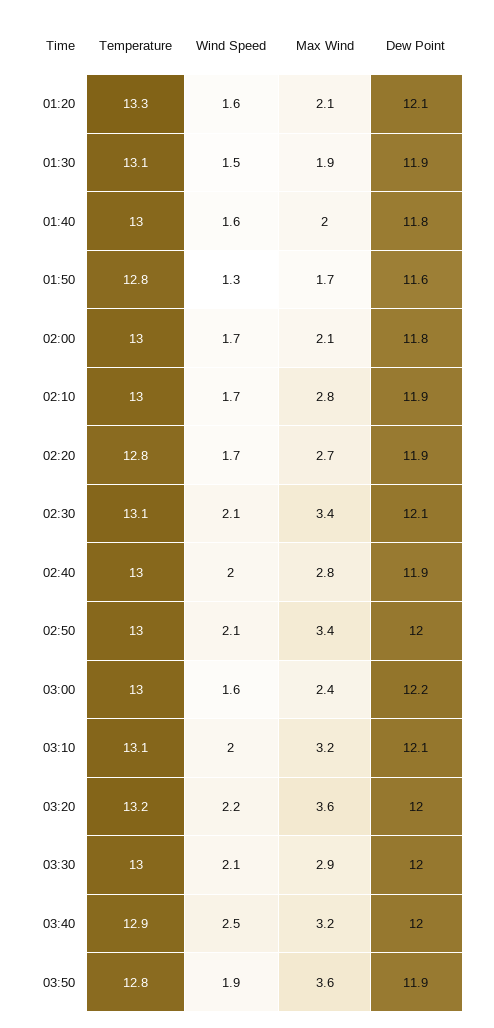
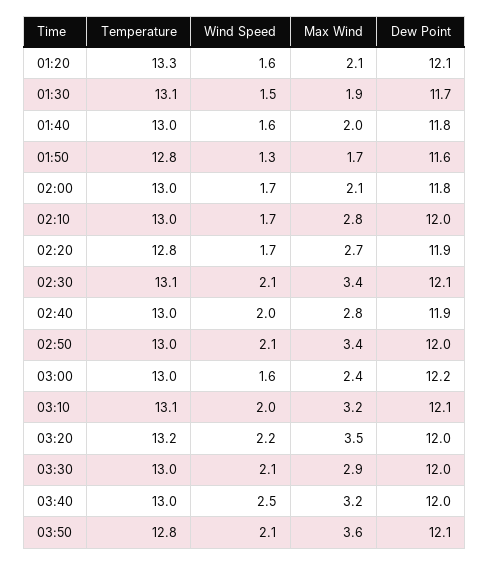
  {
    "Temperature": {
      "01:20": 13.3,
      "01:30": 13.1,
      "01:40": 13,
      "01:50": 12.8,
      "02:00": 13,
      "02:10": 13,
      "02:20": 12.8,
      "02:30": 13.1,
      "02:40": 13,
      "02:50": 13,
      "03:00": 13,
      "03:10": 13.1,
      "03:20": 13.2,
      "03:30": 13,
-     "03:40": 12.9,
+     "03:40": 13,
      "03:50": 12.8
    },
    "Wind Speed": {
      "01:20": 1.6,
      "01:30": 1.5,
      "01:40": 1.6,
      "01:50": 1.3,
      "02:00": 1.7,
      "02:10": 1.7,
      "02:20": 1.7,
      "02:30": 2.1,
      "02:40": 2,
      "02:50": 2.1,
      "03:00": 1.6,
      "03:10": 2,
      "03:20": 2.2,
      "03:30": 2.1,
      "03:40": 2.5,
-     "03:50": 1.9
+     "03:50": 2.1
    },
    "Max Wind": {
      "01:20": 2.1,
      "01:30": 1.9,
      "01:40": 2,
      "01:50": 1.7,
      "02:00": 2.1,
      "02:10": 2.8,
      "02:20": 2.7,
      "02:30": 3.4,
      "02:40": 2.8,
      "02:50": 3.4,
      "03:00": 2.4,
      "03:10": 3.2,
-     "03:20": 3.6,
+     "03:20": 3.5,
      "03:30": 2.9,
      "03:40": 3.2,
      "03:50": 3.6
    },
    "Dew Point": {
      "01:20": 12.1,
-     "01:30": 11.9,
+     "01:30": 11.7,
      "01:40": 11.8,
      "01:50": 11.6,
      "02:00": 11.8,
-     "02:10": 11.9,
+     "02:10": 12,
      "02:20": 11.9,
      "02:30": 12.1,
      "02:40": 11.9,
      "02:50": 12,
      "03:00": 12.2,
      "03:10": 12.1,
      "03:20": 12,
      "03:30": 12,
      "03:40": 12,
-     "03:50": 11.9
+     "03:50": 12.1
    }
  }

